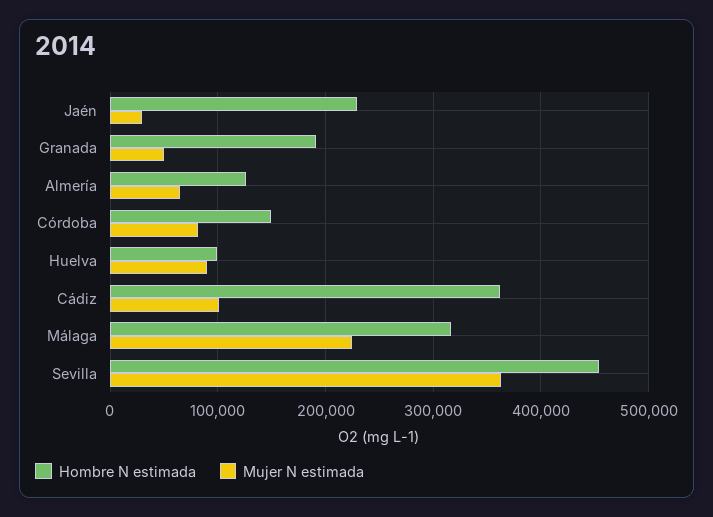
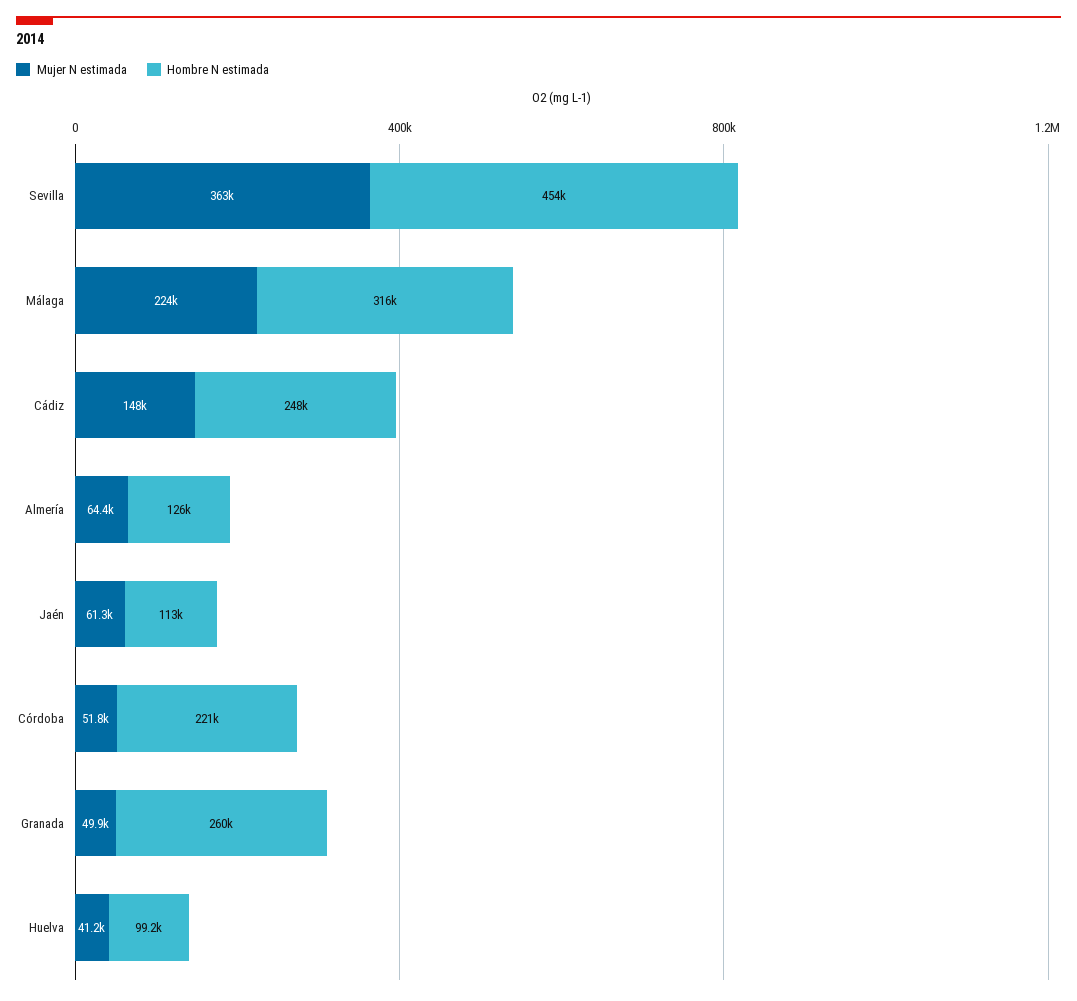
  {
    "Hombre N estimada": {
-     "Jaén": 230000,
+     "Jaén": 113000,
-     "Granada": 190000,
+     "Granada": 260000,
      "Almería": 126000,
-     "Córdoba": 150000,
+     "Córdoba": 221000,
      "Huelva": 99200,
-     "Cádiz": 360000,
+     "Cádiz": 248000,
      "Málaga": 316000,
      "Sevilla": 454000
    },
    "Mujer N estimada": {
-     "Jaén": 30000,
+     "Jaén": 61300,
      "Granada": 49900,
      "Almería": 64400,
-     "Córdoba": 80000,
+     "Córdoba": 51800,
-     "Huelva": 90000,
+     "Huelva": 41200,
-     "Cádiz": 100000,
+     "Cádiz": 148000,
      "Málaga": 224000,
      "Sevilla": 363000
    }
  }

